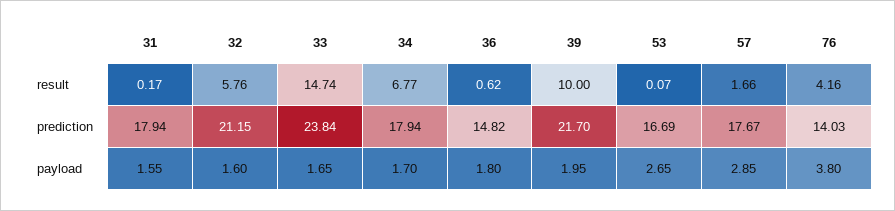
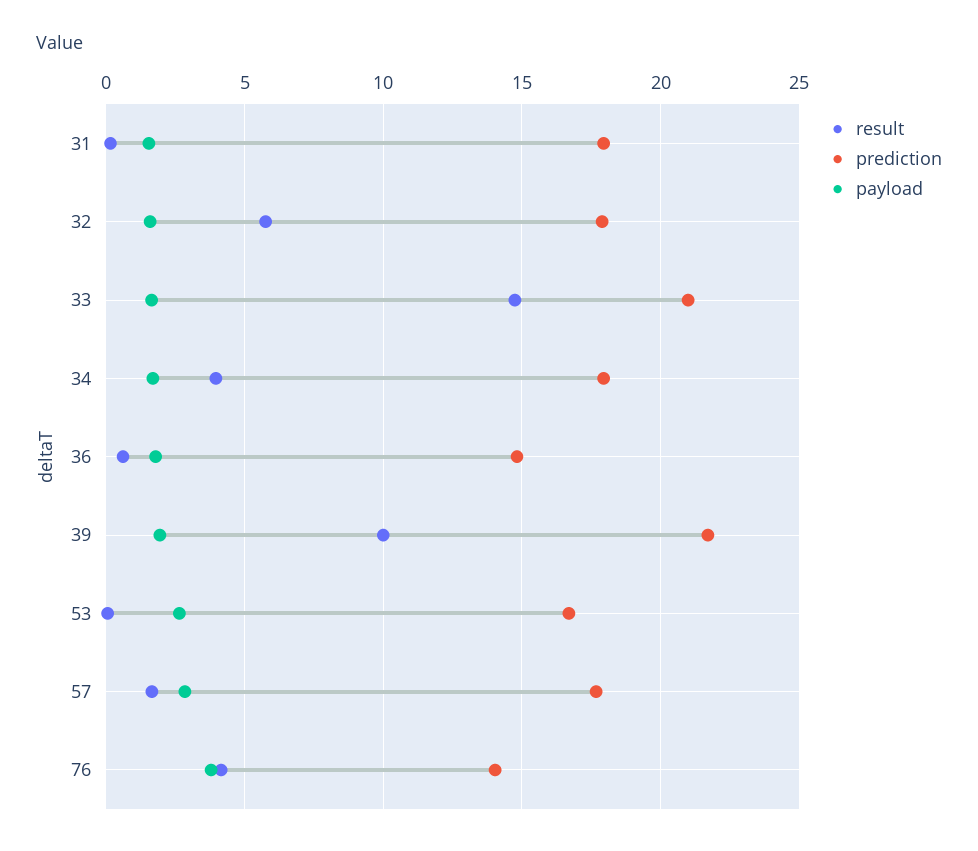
  {
    "result": {
      "31": 0.17,
      "32": 5.76,
      "33": 14.74,
-     "34": 6.77,
+     "34": 4,
      "36": 0.62,
      "39": 10,
      "53": 0.07,
      "57": 1.66,
      "76": 4.16
    },
    "prediction": {
      "31": 17.94,
-     "32": 21.15,
+     "32": 18,
-     "33": 23.84,
+     "33": 21,
      "34": 17.94,
      "36": 14.82,
      "39": 21.7,
      "53": 16.69,
      "57": 17.67,
      "76": 14.03
    },
    "payload": {
      "31": 1.55,
      "32": 1.6,
      "33": 1.65,
      "34": 1.7,
      "36": 1.8,
      "39": 1.95,
      "53": 2.65,
      "57": 2.85,
      "76": 3.8
    }
  }

